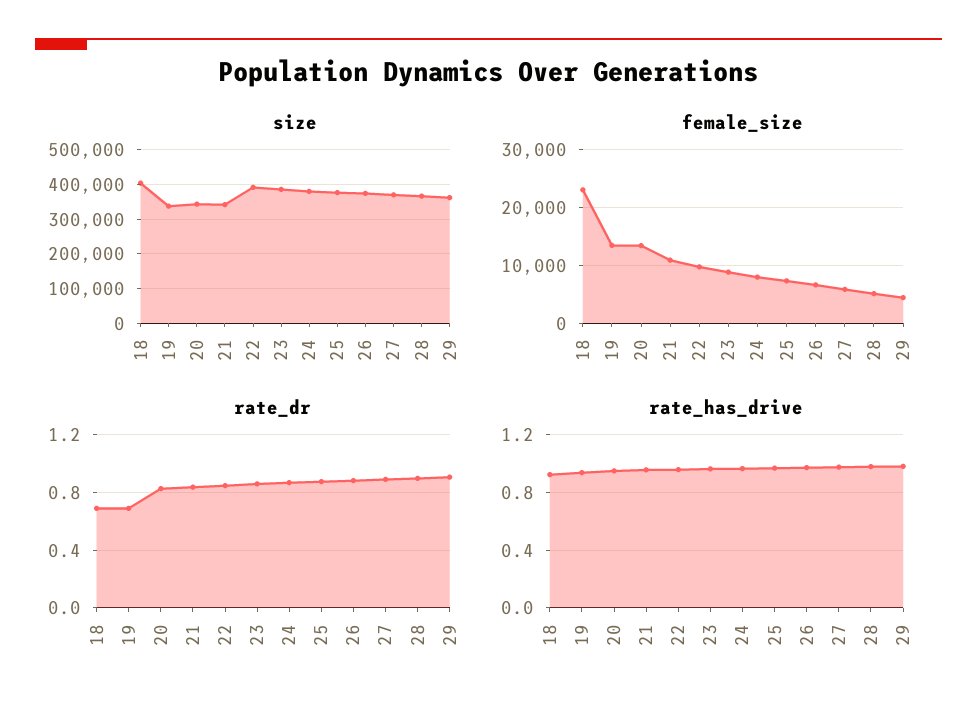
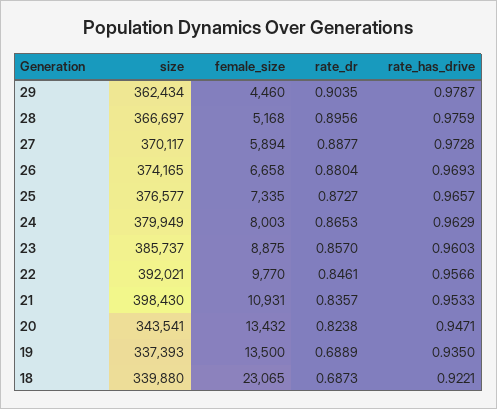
  {
    "size": {
-     "18": 400000,
+     "18": 339880,
      "19": 337393,
      "20": 343541,
-     "21": 340000,
+     "21": 398430,
      "22": 392021,
      "23": 385737,
      "24": 379949,
      "25": 376577,
      "26": 374165,
      "27": 370117,
      "28": 366697,
      "29": 362434
    },
    "female_size": {
      "18": 23065,
      "19": 13500,
      "20": 13432,
      "21": 10931,
      "22": 9770,
      "23": 8875,
      "24": 8003,
      "25": 7335,
      "26": 6658,
      "27": 5894,
      "28": 5168,
      "29": 4460
    },
    "rate_dr": {
      "18": 0.6873,
      "19": 0.6889,
      "20": 0.8238,
      "21": 0.8357,
      "22": 0.8461,
      "23": 0.857,
      "24": 0.8653,
      "25": 0.8727,
      "26": 0.8804,
      "27": 0.8877,
      "28": 0.8956,
      "29": 0.9035
    },
    "rate_has_drive": {
      "18": 0.9221,
      "19": 0.935,
      "20": 0.9471,
      "21": 0.9533,
      "22": 0.9566,
      "23": 0.9603,
      "24": 0.9629,
      "25": 0.9657,
      "26": 0.9693,
      "27": 0.9728,
      "28": 0.9759,
      "29": 0.9787
    }
  }

